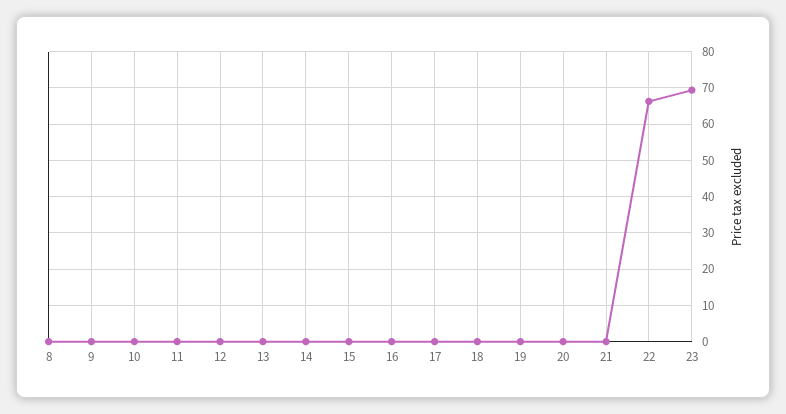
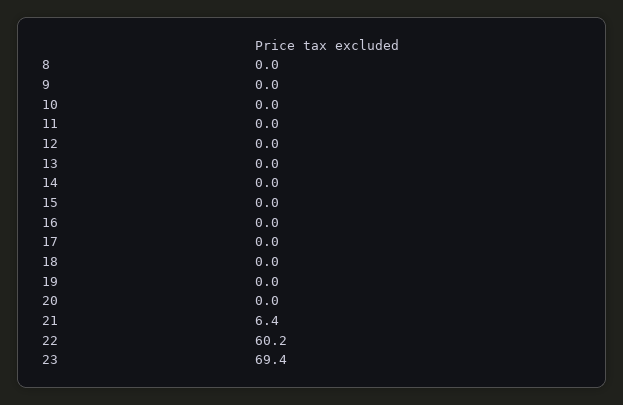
  {
    "8": 0,
    "9": 0,
    "10": 0,
    "11": 0,
    "12": 0,
    "13": 0,
    "14": 0,
    "15": 0,
    "16": 0,
    "17": 0,
    "18": 0,
    "19": 0,
    "20": 0,
-   "21": 0,
+   "21": 6.4,
-   "22": 66,
+   "22": 60.2,
    "23": 69.4
  }

